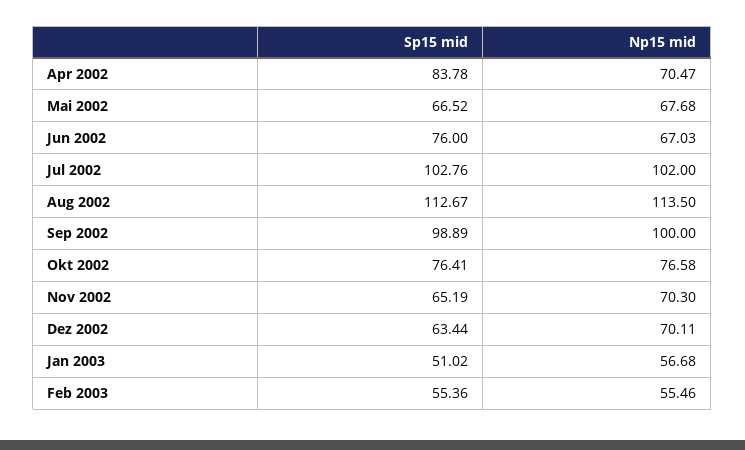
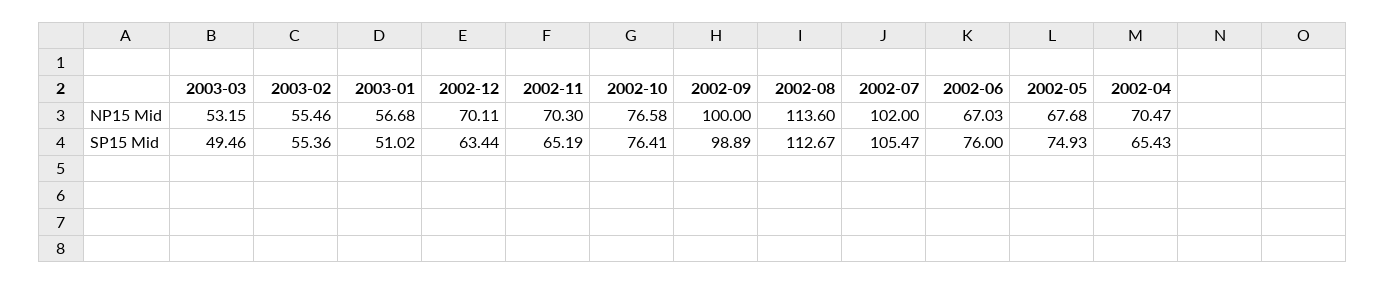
  {
    "Sp15 mid": {
-     "Apr 2002": 83.78,
+     "Apr 2002": 65.43,
-     "Mai 2002": 66.52,
+     "Mai 2002": 74.93,
      "Jun 2002": 76,
-     "Jul 2002": 102.76,
+     "Jul 2002": 105.47,
      "Aug 2002": 112.67,
      "Sep 2002": 98.89,
      "Okt 2002": 76.41,
      "Nov 2002": 65.19,
      "Dez 2002": 63.44,
      "Jan 2003": 51.02,
-     "Feb 2003": 55.36
+     "Feb 2003": 55.36,
+     "2003-03": 49.46
    },
    "Np15 mid": {
      "Apr 2002": 70.47,
      "Mai 2002": 67.68,
      "Jun 2002": 67.03,
      "Jul 2002": 102,
-     "Aug 2002": 113.5,
+     "Aug 2002": 113.6,
      "Sep 2002": 100,
      "Okt 2002": 76.58,
      "Nov 2002": 70.3,
      "Dez 2002": 70.11,
      "Jan 2003": 56.68,
-     "Feb 2003": 55.46
+     "Feb 2003": 55.46,
+     "2003-03": 53.15
    }
  }

